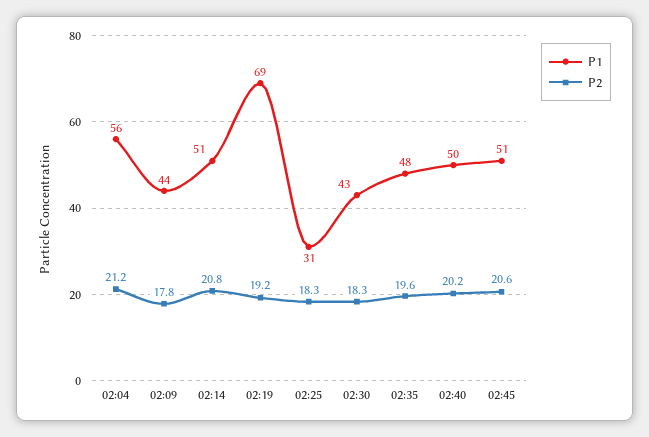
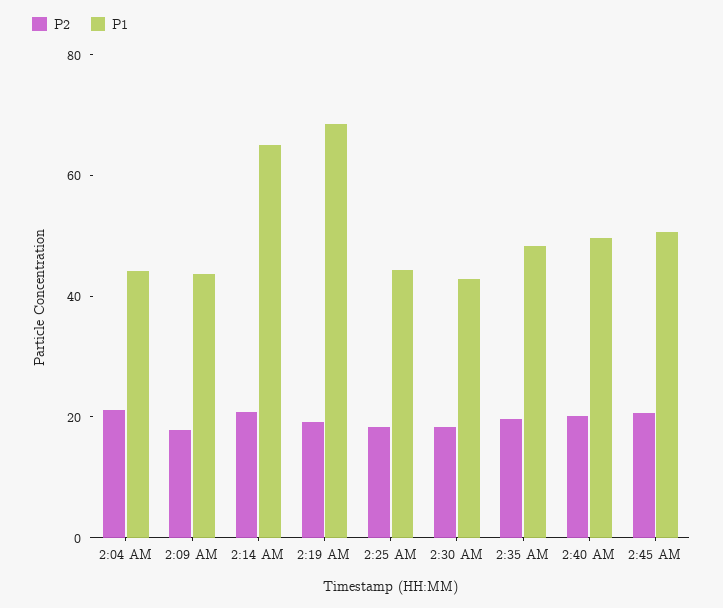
  {
    "P1": {
-     "02:04": 56,
+     "02:04": 45,
      "02:09": 44,
-     "02:14": 51,
+     "02:14": 65,
      "02:19": 69,
-     "02:25": 31,
+     "02:25": 45,
      "02:30": 43,
      "02:35": 48,
      "02:40": 50,
      "02:45": 51
    },
    "P2": {
      "02:04": 21.2,
      "02:09": 17.8,
      "02:14": 20.8,
      "02:19": 19.2,
      "02:25": 18.3,
      "02:30": 18.3,
      "02:35": 19.6,
      "02:40": 20.2,
      "02:45": 20.6
    }
  }

